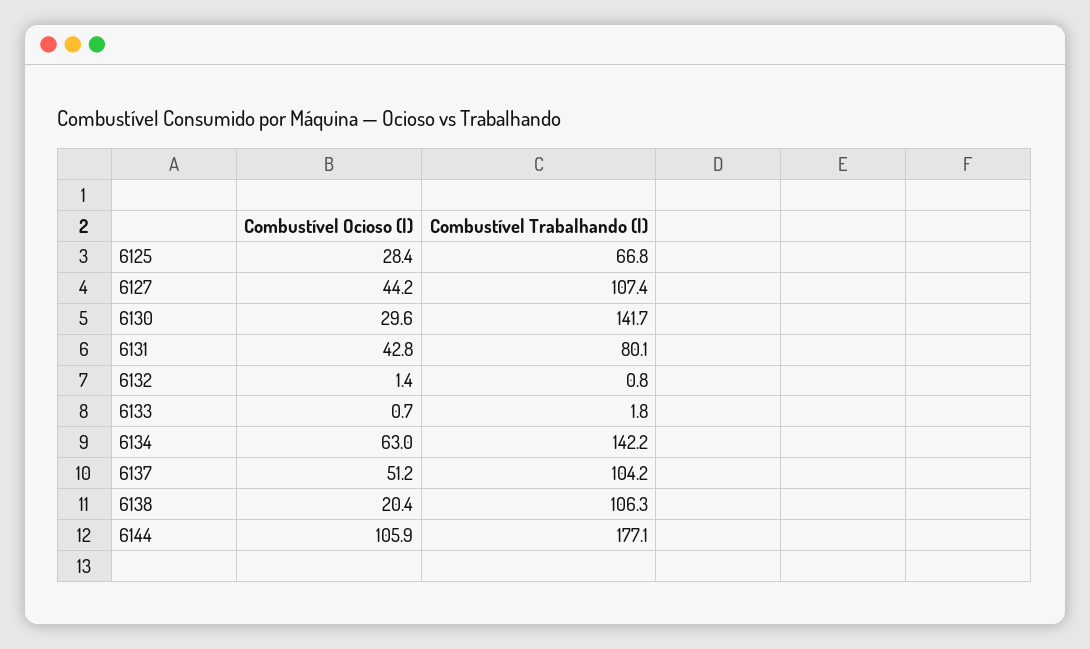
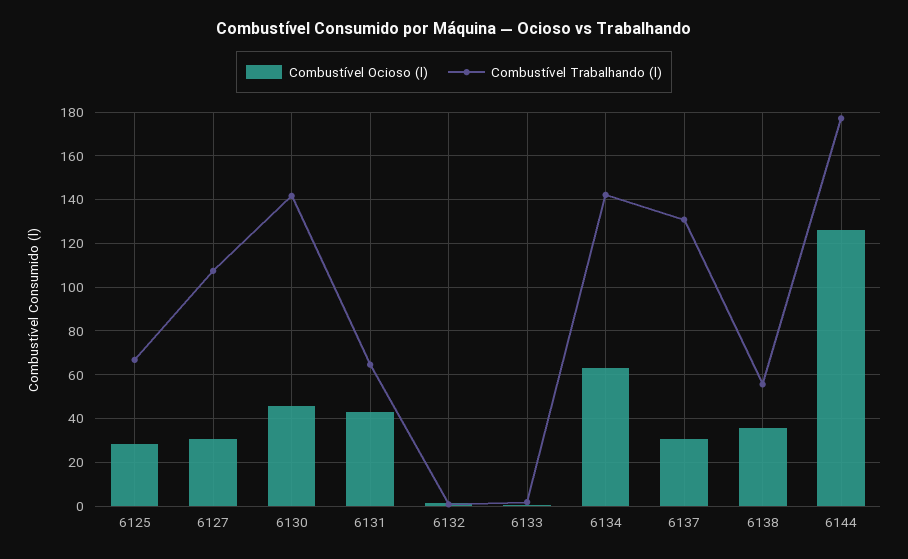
  {
    "Combustível Ocioso (l)": {
      "6125": 28.4,
-     "6127": 44.2,
+     "6127": 30,
-     "6130": 29.6,
+     "6130": 45,
      "6131": 42.8,
      "6132": 1.4,
      "6133": 0.7,
      "6134": 63,
-     "6137": 51.2,
+     "6137": 30,
-     "6138": 20.4,
+     "6138": 35,
-     "6144": 105.9
+     "6144": 125
    },
    "Combustível Trabalhando (l)": {
      "6125": 66.8,
      "6127": 107.4,
      "6130": 141.7,
-     "6131": 80.1,
+     "6131": 65,
      "6132": 0.8,
      "6133": 1.8,
      "6134": 142.2,
-     "6137": 104.2,
+     "6137": 130,
-     "6138": 106.3,
+     "6138": 55,
      "6144": 177.1
    }
  }

